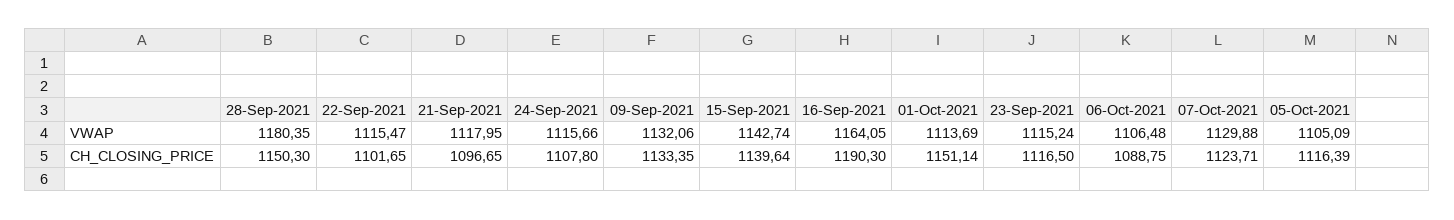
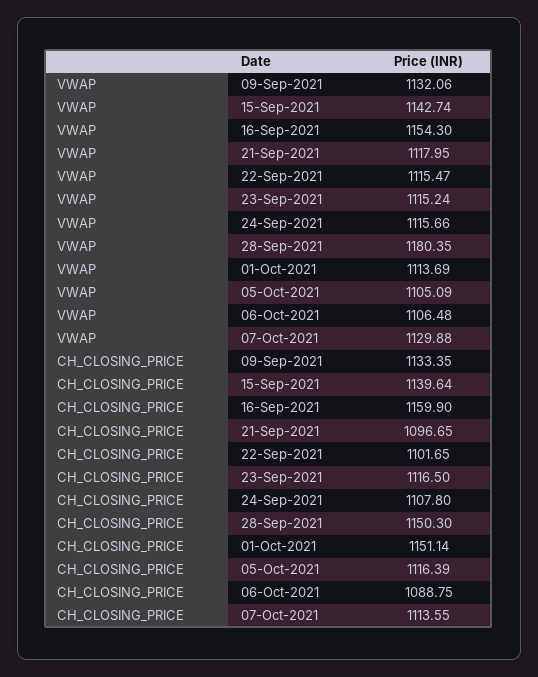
  {
    "28-Sep-2021": {
      "VWAP": 1180.35,
      "CH_CLOSING_PRICE": 1150.3
    },
    "22-Sep-2021": {
      "VWAP": 1115.47,
      "CH_CLOSING_PRICE": 1101.65
    },
    "21-Sep-2021": {
      "VWAP": 1117.95,
      "CH_CLOSING_PRICE": 1096.65
    },
    "24-Sep-2021": {
      "VWAP": 1115.66,
      "CH_CLOSING_PRICE": 1107.8
    },
    "09-Sep-2021": {
      "VWAP": 1132.06,
      "CH_CLOSING_PRICE": 1133.35
    },
    "15-Sep-2021": {
      "VWAP": 1142.74,
      "CH_CLOSING_PRICE": 1139.64
    },
    "16-Sep-2021": {
-     "VWAP": 1164.05,
+     "VWAP": 1154.3,
-     "CH_CLOSING_PRICE": 1190.3
+     "CH_CLOSING_PRICE": 1159.9
    },
    "01-Oct-2021": {
      "VWAP": 1113.69,
      "CH_CLOSING_PRICE": 1151.14
    },
    "23-Sep-2021": {
      "VWAP": 1115.24,
      "CH_CLOSING_PRICE": 1116.5
    },
    "06-Oct-2021": {
      "VWAP": 1106.48,
      "CH_CLOSING_PRICE": 1088.75
    },
    "07-Oct-2021": {
      "VWAP": 1129.88,
-     "CH_CLOSING_PRICE": 1123.71
+     "CH_CLOSING_PRICE": 1113.55
    },
    "05-Oct-2021": {
      "VWAP": 1105.09,
      "CH_CLOSING_PRICE": 1116.39
    }
  }

